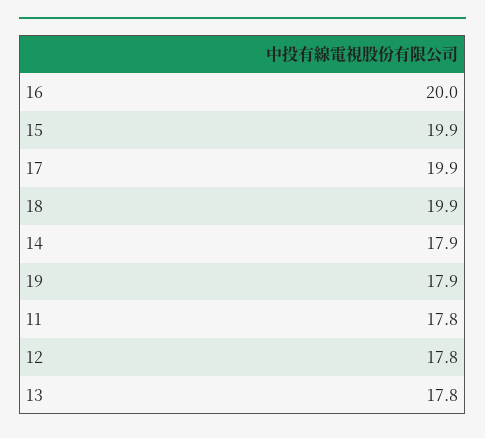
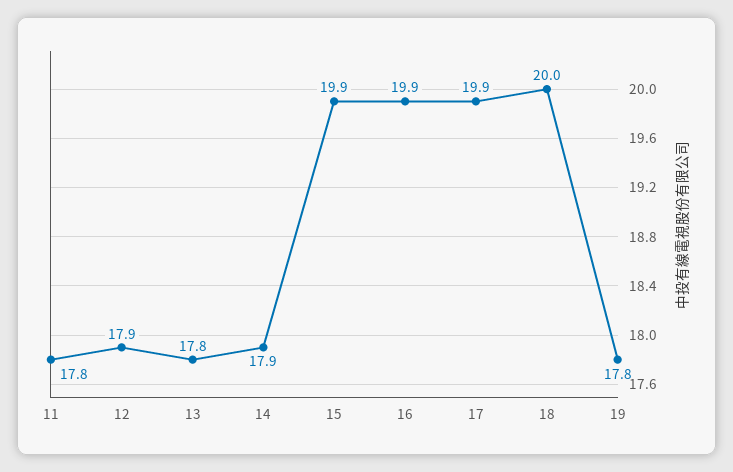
  {
-   "16": 20,
+   "16": 19.9,
    "15": 19.9,
    "17": 19.9,
-   "18": 19.9,
+   "18": 20,
    "14": 17.9,
-   "19": 17.9,
+   "19": 17.8,
    "11": 17.8,
-   "12": 17.8,
+   "12": 17.9,
    "13": 17.8
  }

